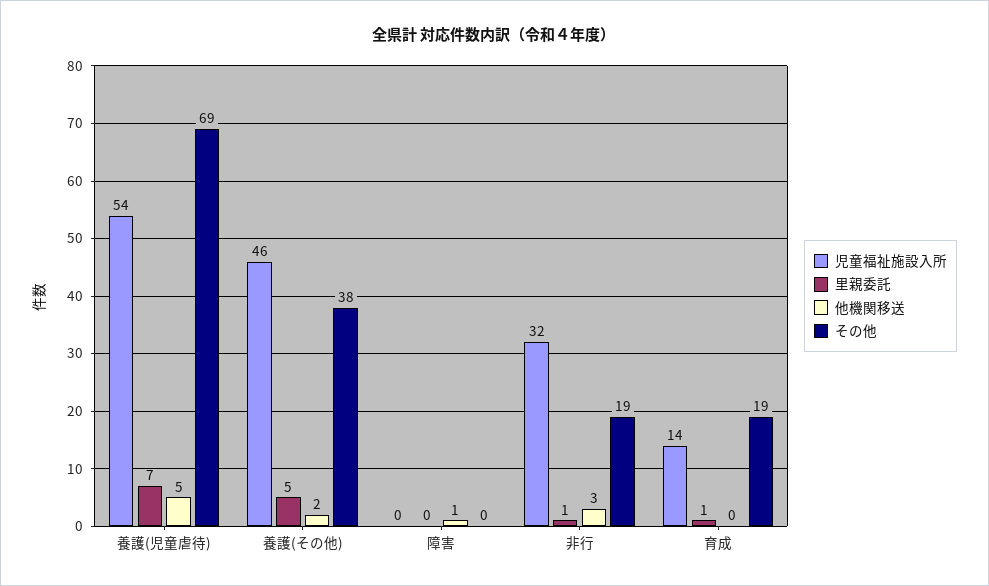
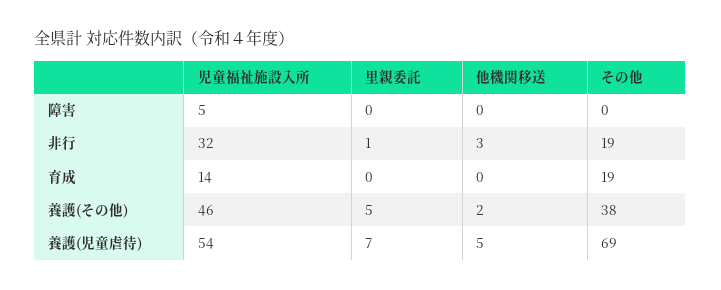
  {
    "児童福祉施設入所": {
      "養護(児童虐待)": 54,
      "養護(その他)": 46,
-     "障害": 0,
+     "障害": 5,
      "非行": 32,
      "育成": 14
    },
    "里親委託": {
      "養護(児童虐待)": 7,
      "養護(その他)": 5,
      "障害": 0,
      "非行": 1,
-     "育成": 1
+     "育成": 0
    },
    "他機関移送": {
      "養護(児童虐待)": 5,
      "養護(その他)": 2,
-     "障害": 1,
+     "障害": 0,
      "非行": 3,
      "育成": 0
    },
    "その他": {
      "養護(児童虐待)": 69,
      "養護(その他)": 38,
      "障害": 0,
      "非行": 19,
      "育成": 19
    }
  }

